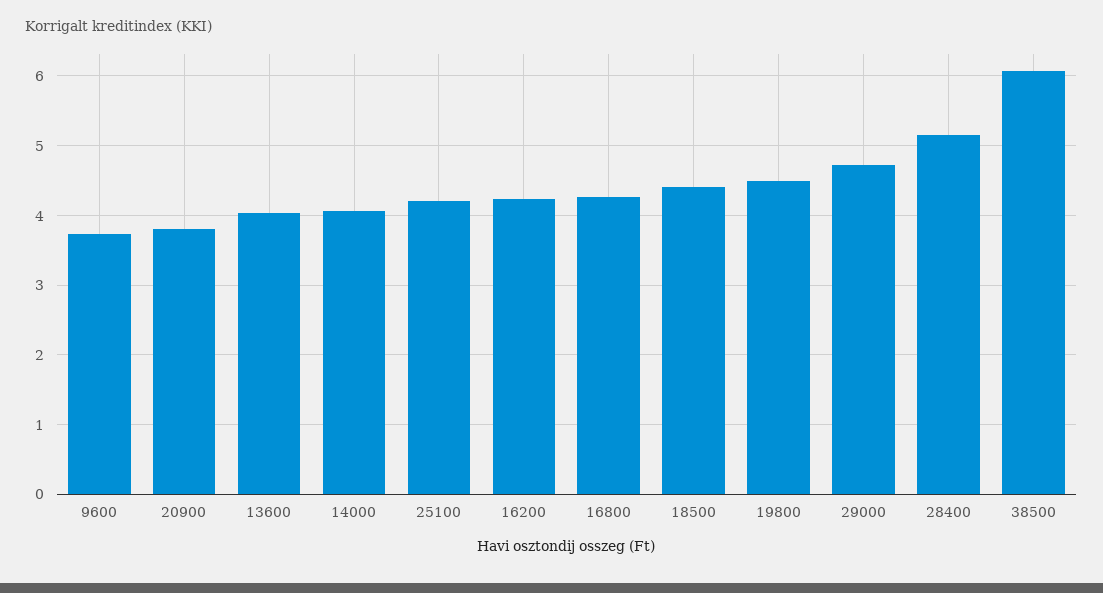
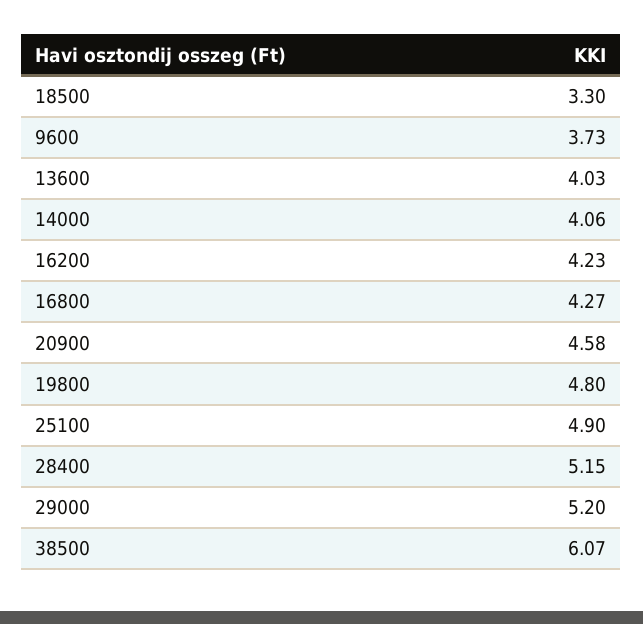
  {
    "9600": 3.73,
-   "20900": 3.8,
+   "20900": 4.58,
    "13600": 4.03,
    "14000": 4.06,
-   "25100": 4.2,
+   "25100": 4.9,
    "16200": 4.23,
    "16800": 4.27,
-   "18500": 4.4,
+   "18500": 3.3,
-   "19800": 4.5,
+   "19800": 4.8,
-   "29000": 4.7,
+   "29000": 5.2,
    "28400": 5.15,
    "38500": 6.07
  }

